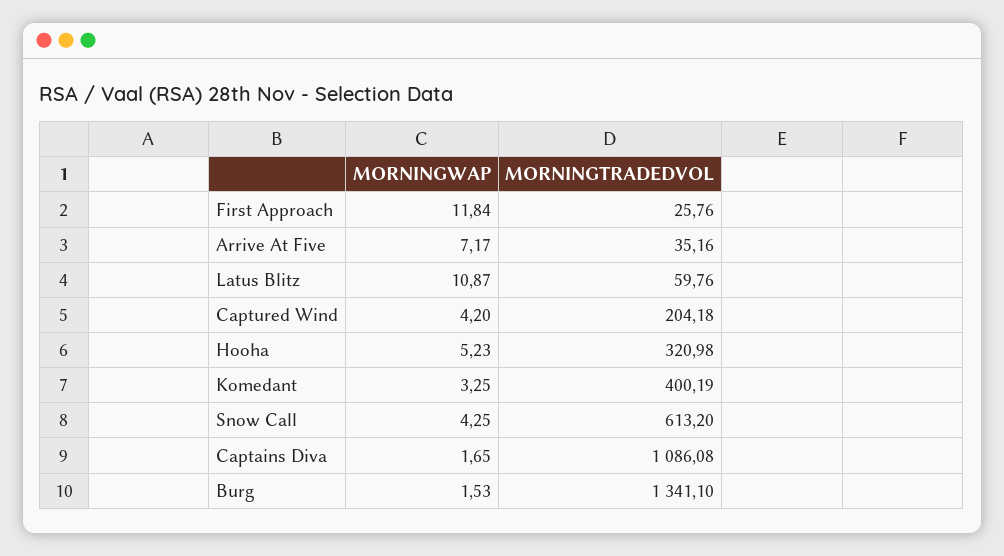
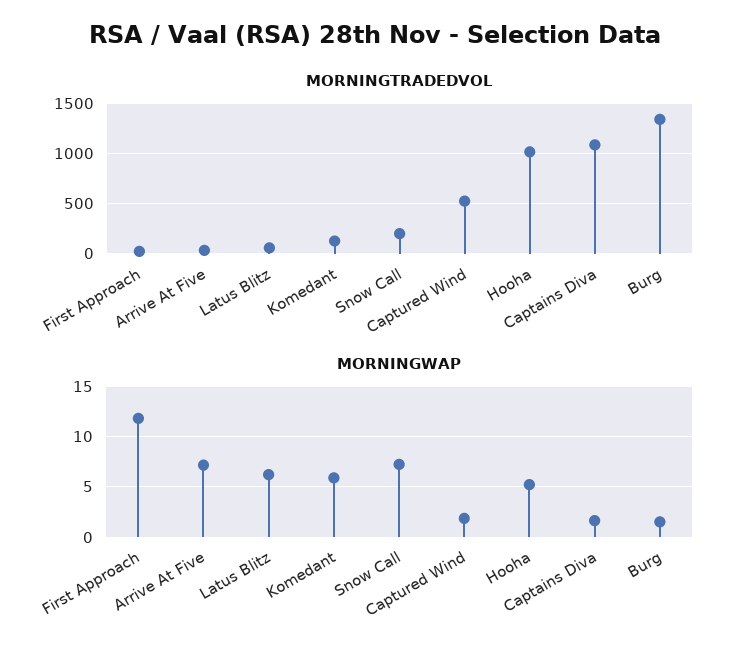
  {
    "MORNINGWAP": {
      "First Approach": 11.84,
      "Arrive At Five": 7.17,
-     "Latus Blitz": 10.87,
+     "Latus Blitz": 6,
-     "Captured Wind": 4.2,
+     "Captured Wind": 2,
      "Hooha": 5.23,
-     "Komedant": 3.25,
+     "Komedant": 6,
-     "Snow Call": 4.25,
+     "Snow Call": 7,
      "Captains Diva": 1.65,
      "Burg": 1.53
    },
    "MORNINGTRADEDVOL": {
      "First Approach": 25.76,
      "Arrive At Five": 35.16,
      "Latus Blitz": 59.76,
-     "Captured Wind": 204.18,
+     "Captured Wind": 500,
-     "Hooha": 320.98,
+     "Hooha": 1000,
-     "Komedant": 400.19,
+     "Komedant": 100,
-     "Snow Call": 613.2,
+     "Snow Call": 200,
      "Captains Diva": 1086.08,
      "Burg": 1341.1
    }
  }

